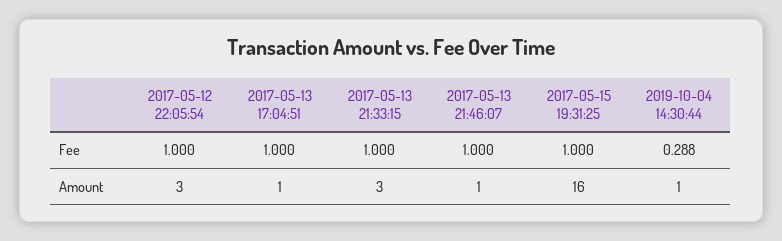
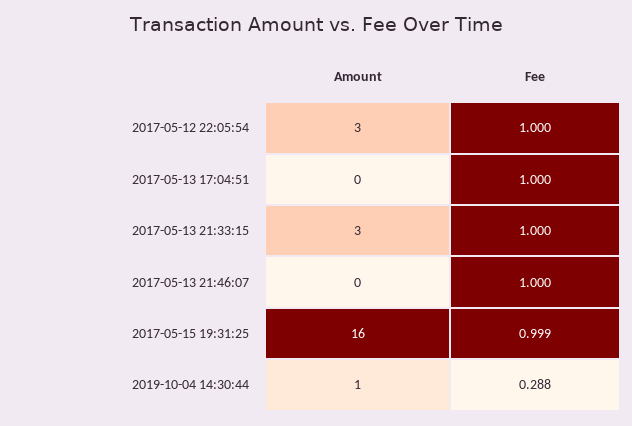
  {
    "2017-05-12 22:05:54": {
      "Fee": 1,
      "Amount": 3
    },
    "2017-05-13 17:04:51": {
      "Fee": 1,
-     "Amount": 1
+     "Amount": 0
    },
    "2017-05-13 21:33:15": {
      "Fee": 1,
      "Amount": 3
    },
    "2017-05-13 21:46:07": {
      "Fee": 1,
-     "Amount": 1
+     "Amount": 0
    },
    "2017-05-15 19:31:25": {
-     "Fee": 1,
+     "Fee": 0.999,
      "Amount": 16
    },
    "2019-10-04 14:30:44": {
      "Fee": 0.288,
      "Amount": 1
    }
  }

